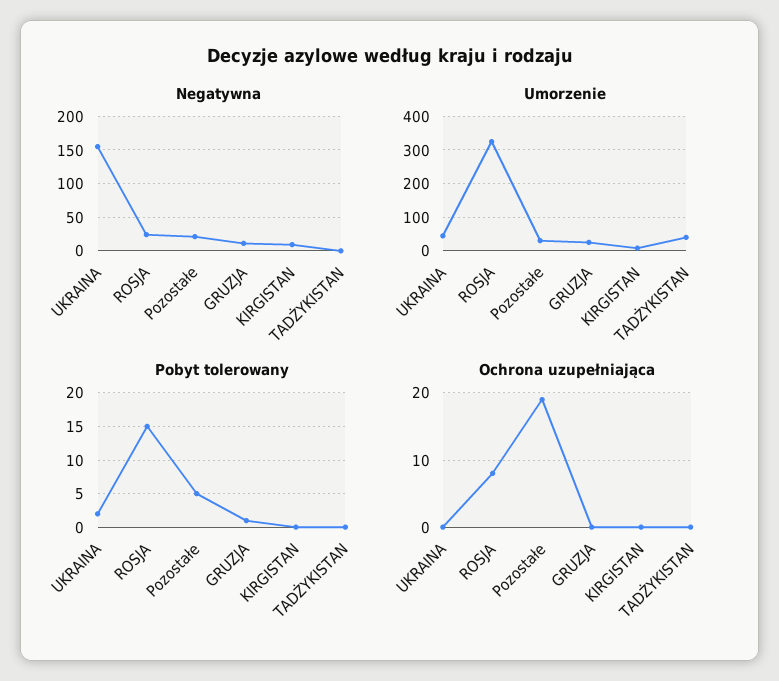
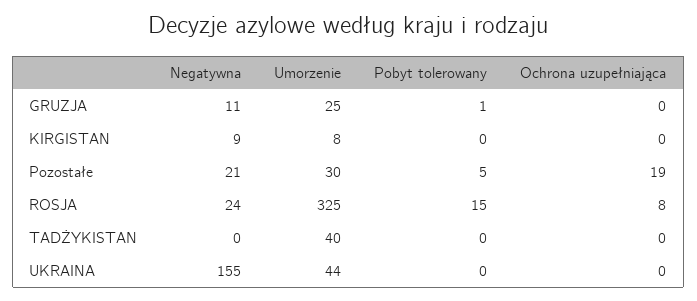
  {
    "Negatywna": {
      "UKRAINA": 155,
      "ROSJA": 24,
      "Pozostałe": 21,
      "GRUZJA": 11,
      "KIRGISTAN": 9,
      "TADŻYKISTAN": 0
    },
    "Umorzenie": {
      "UKRAINA": 44,
      "ROSJA": 325,
      "Pozostałe": 30,
      "GRUZJA": 25,
      "KIRGISTAN": 8,
      "TADŻYKISTAN": 40
    },
    "Pobyt tolerowany": {
-     "UKRAINA": 2,
+     "UKRAINA": 0,
      "ROSJA": 15,
      "Pozostałe": 5,
      "GRUZJA": 1,
      "KIRGISTAN": 0,
      "TADŻYKISTAN": 0
    },
    "Ochrona uzupełniająca": {
      "UKRAINA": 0,
      "ROSJA": 8,
      "Pozostałe": 19,
      "GRUZJA": 0,
      "KIRGISTAN": 0,
      "TADŻYKISTAN": 0
    }
  }

